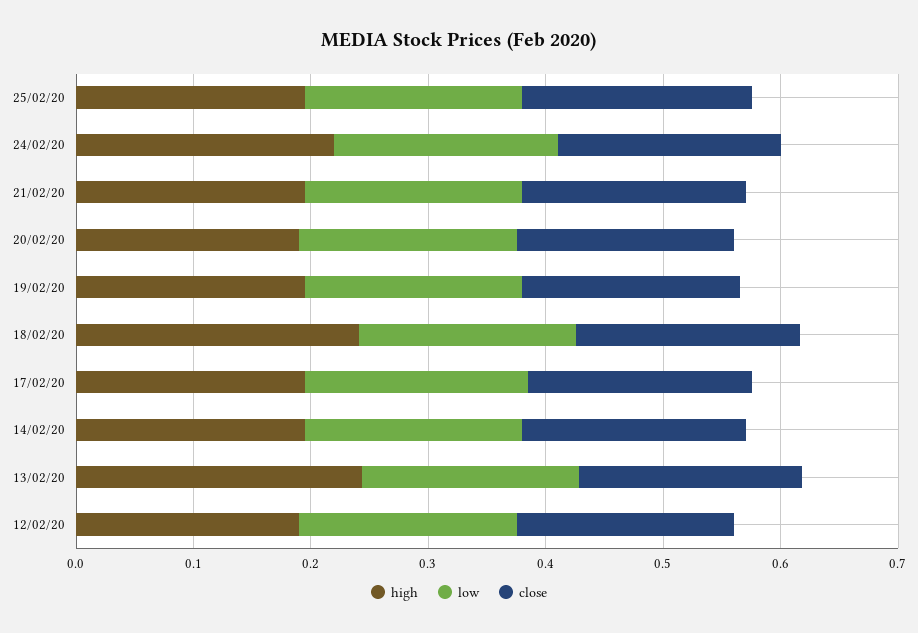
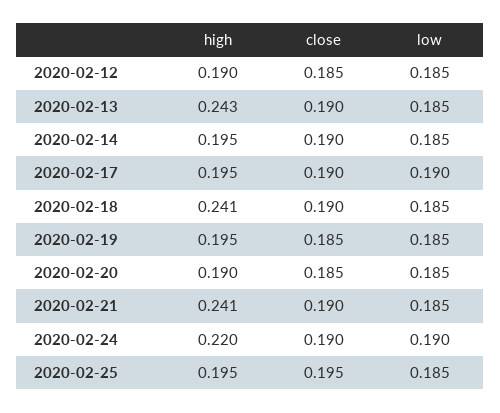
  {
    "high": {
      "25/02/20": 0.195,
      "24/02/20": 0.22,
-     "21/02/20": 0.2,
+     "21/02/20": 0.241,
      "20/02/20": 0.19,
      "19/02/20": 0.195,
      "18/02/20": 0.241,
      "17/02/20": 0.195,
      "14/02/20": 0.195,
      "13/02/20": 0.243,
      "12/02/20": 0.19
    },
    "low": {
      "25/02/20": 0.185,
      "24/02/20": 0.19,
      "21/02/20": 0.185,
      "20/02/20": 0.185,
      "19/02/20": 0.185,
      "18/02/20": 0.185,
      "17/02/20": 0.19,
      "14/02/20": 0.185,
      "13/02/20": 0.185,
      "12/02/20": 0.185
    },
    "close": {
      "25/02/20": 0.195,
      "24/02/20": 0.19,
      "21/02/20": 0.19,
      "20/02/20": 0.185,
      "19/02/20": 0.185,
      "18/02/20": 0.19,
      "17/02/20": 0.19,
      "14/02/20": 0.19,
      "13/02/20": 0.19,
      "12/02/20": 0.185
    }
  }

